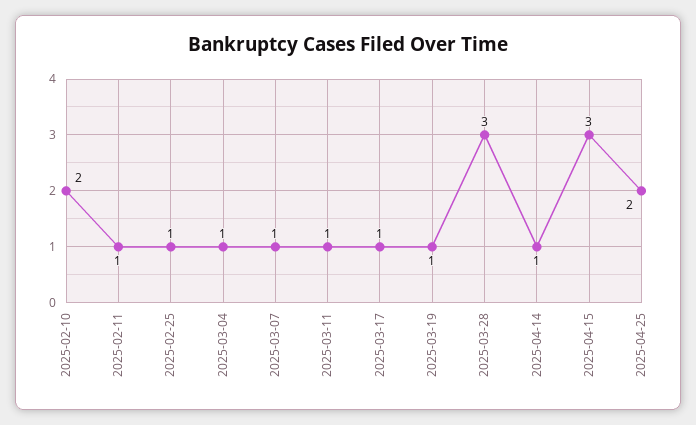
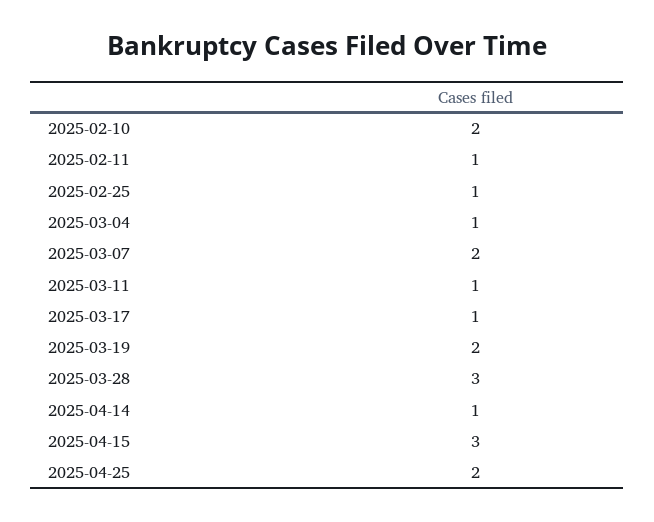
  {
    "2025-02-10": 2,
    "2025-02-11": 1,
    "2025-02-25": 1,
    "2025-03-04": 1,
-   "2025-03-07": 1,
+   "2025-03-07": 2,
    "2025-03-11": 1,
    "2025-03-17": 1,
-   "2025-03-19": 1,
+   "2025-03-19": 2,
    "2025-03-28": 3,
    "2025-04-14": 1,
    "2025-04-15": 3,
    "2025-04-25": 2
  }

